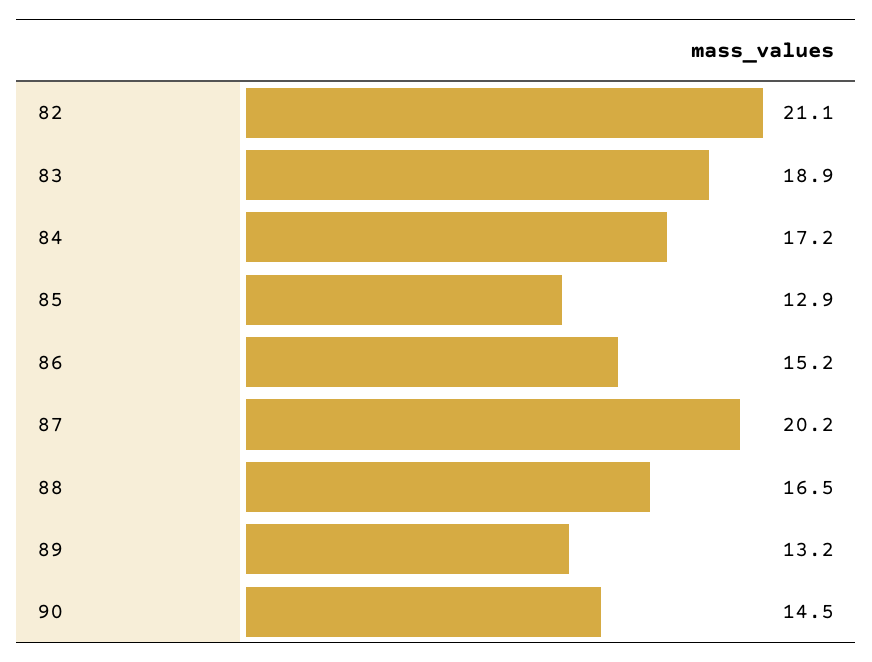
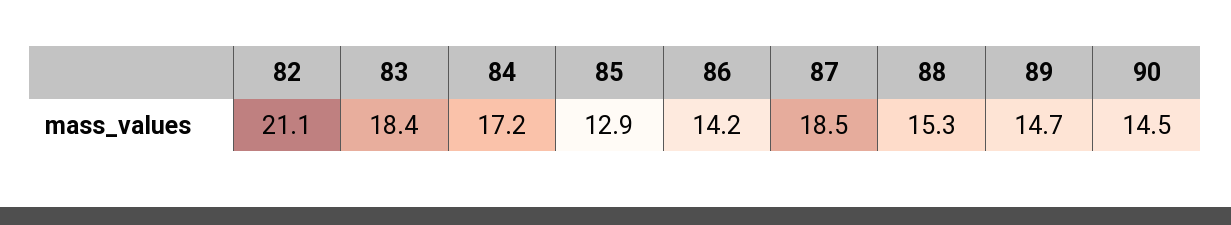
  {
    "82": 21.1,
-   "83": 18.9,
+   "83": 18.4,
    "84": 17.2,
    "85": 12.9,
-   "86": 15.2,
+   "86": 14.2,
-   "87": 20.2,
+   "87": 18.5,
-   "88": 16.5,
+   "88": 15.3,
-   "89": 13.2,
+   "89": 14.7,
    "90": 14.5
  }

